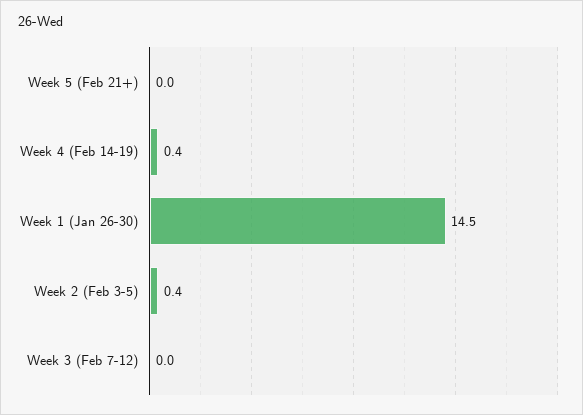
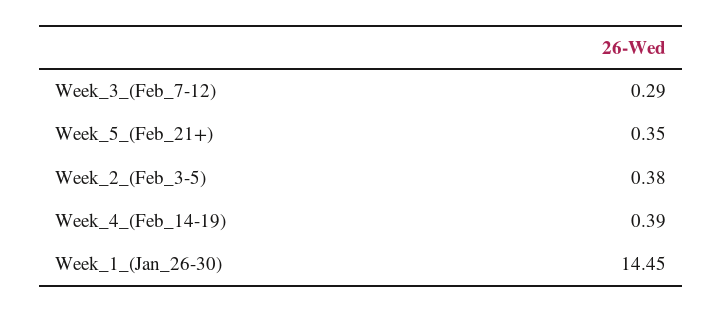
  {
-   "Week 5 (Feb 21+)": 0,
+   "Week 5 (Feb 21+)": 0.35,
    "Week 4 (Feb 14-19)": 0.39,
    "Week 1 (Jan 26-30)": 14.45,
    "Week 2 (Feb 3-5)": 0.38,
-   "Week 3 (Feb 7-12)": 0
+   "Week 3 (Feb 7-12)": 0.29
  }

